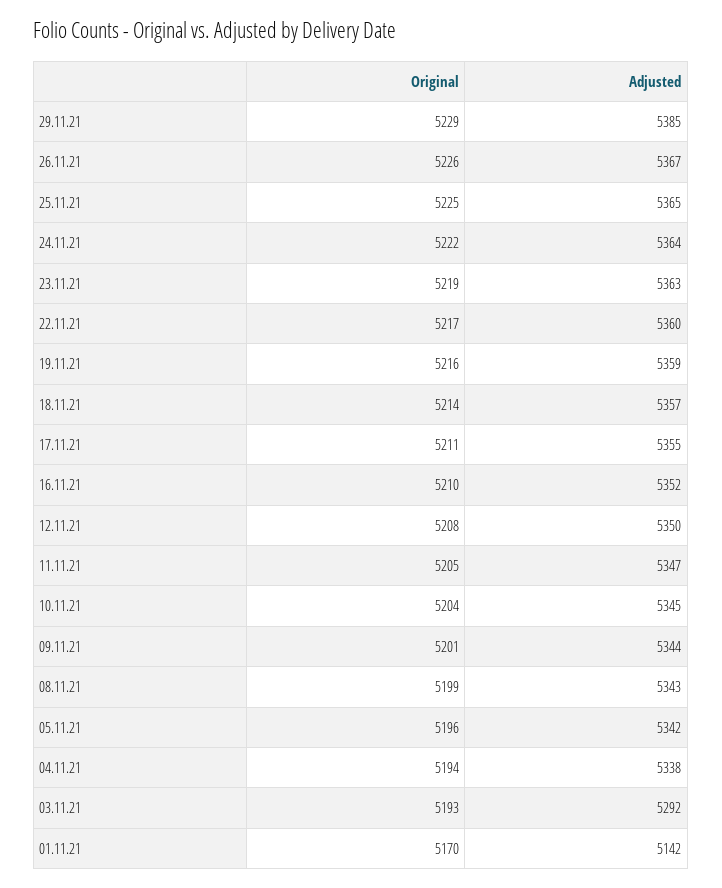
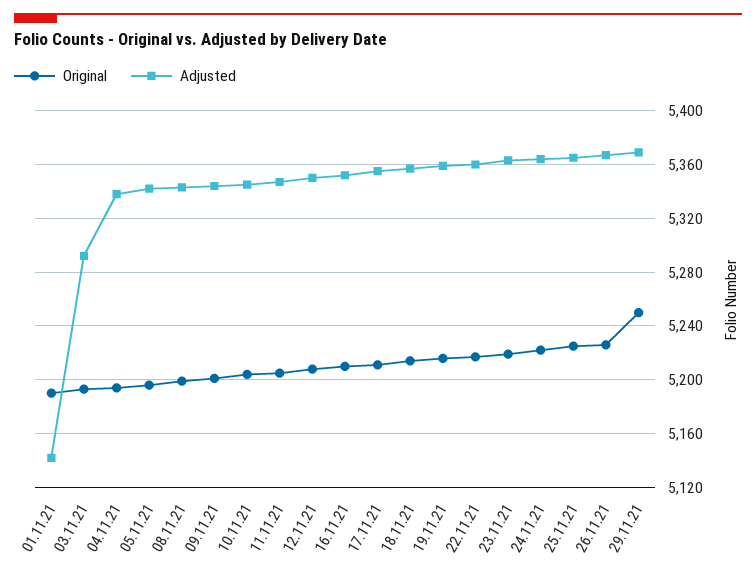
  {
    "Original": {
-     "29.11.21": 5229,
+     "29.11.21": 5250,
      "26.11.21": 5226,
      "25.11.21": 5225,
      "24.11.21": 5222,
      "23.11.21": 5219,
      "22.11.21": 5217,
      "19.11.21": 5216,
      "18.11.21": 5214,
      "17.11.21": 5211,
      "16.11.21": 5210,
      "12.11.21": 5208,
      "11.11.21": 5205,
      "10.11.21": 5204,
      "09.11.21": 5201,
      "08.11.21": 5199,
      "05.11.21": 5196,
      "04.11.21": 5194,
      "03.11.21": 5193,
-     "01.11.21": 5170
+     "01.11.21": 5190
    },
    "Adjusted": {
-     "29.11.21": 5385,
+     "29.11.21": 5370,
      "26.11.21": 5367,
      "25.11.21": 5365,
      "24.11.21": 5364,
      "23.11.21": 5363,
      "22.11.21": 5360,
      "19.11.21": 5359,
      "18.11.21": 5357,
      "17.11.21": 5355,
      "16.11.21": 5352,
      "12.11.21": 5350,
      "11.11.21": 5347,
      "10.11.21": 5345,
      "09.11.21": 5344,
      "08.11.21": 5343,
      "05.11.21": 5342,
      "04.11.21": 5338,
      "03.11.21": 5292,
      "01.11.21": 5142
    }
  }

